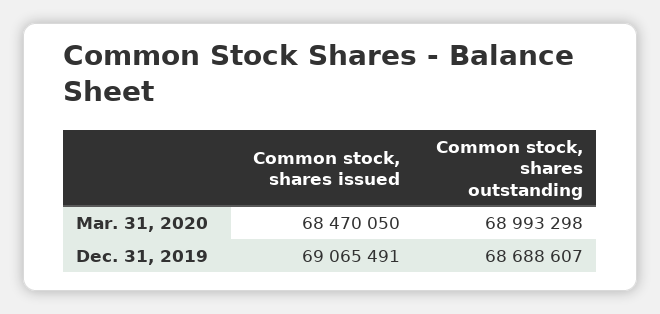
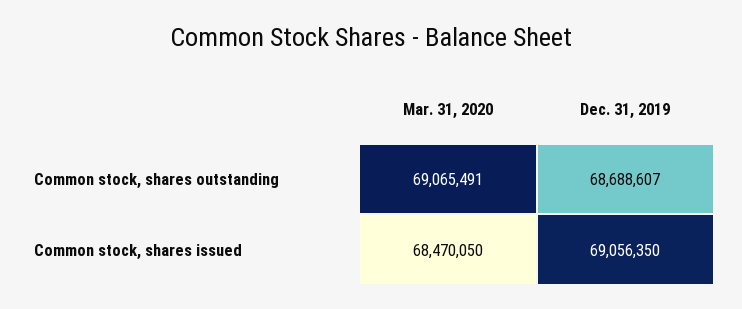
  {
    "Common stock, shares issued": {
      "Mar. 31, 2020": 68470050,
-     "Dec. 31, 2019": 69065491
+     "Dec. 31, 2019": 69056350
    },
    "Common stock, shares outstanding": {
-     "Mar. 31, 2020": 68993298,
+     "Mar. 31, 2020": 69065491,
      "Dec. 31, 2019": 68688607
    }
  }

